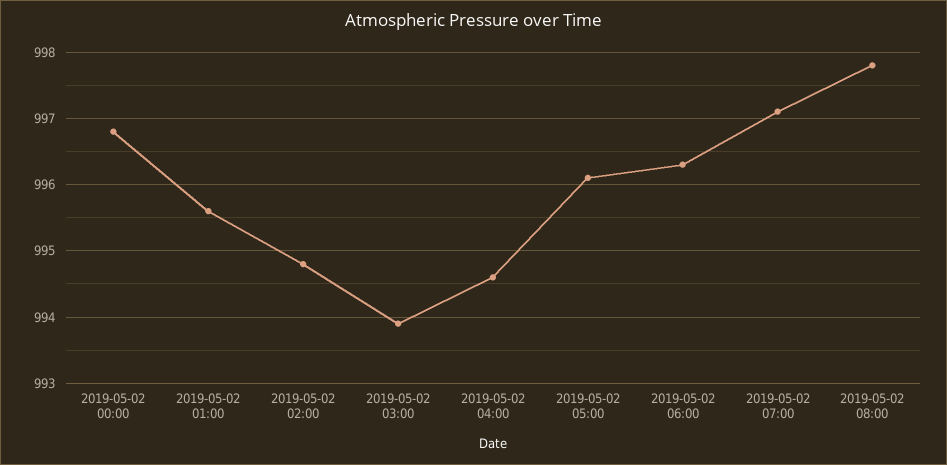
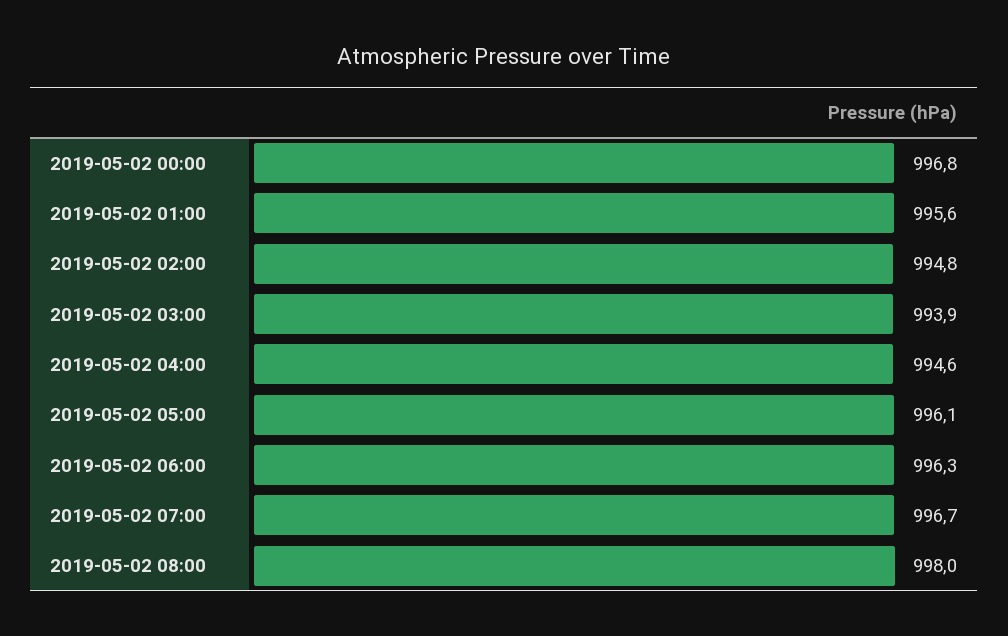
  {
    "2019-05-02 00:00": 996.8,
    "2019-05-02 01:00": 995.6,
    "2019-05-02 02:00": 994.8,
    "2019-05-02 03:00": 993.9,
    "2019-05-02 04:00": 994.6,
    "2019-05-02 05:00": 996.1,
    "2019-05-02 06:00": 996.3,
-   "2019-05-02 07:00": 997.1,
+   "2019-05-02 07:00": 996.7,
-   "2019-05-02 08:00": 997.8
+   "2019-05-02 08:00": 998
  }

